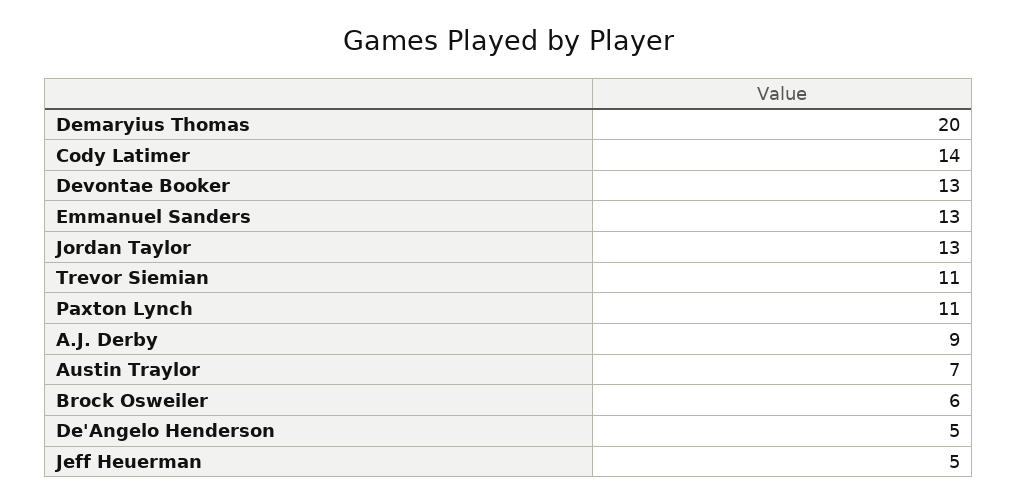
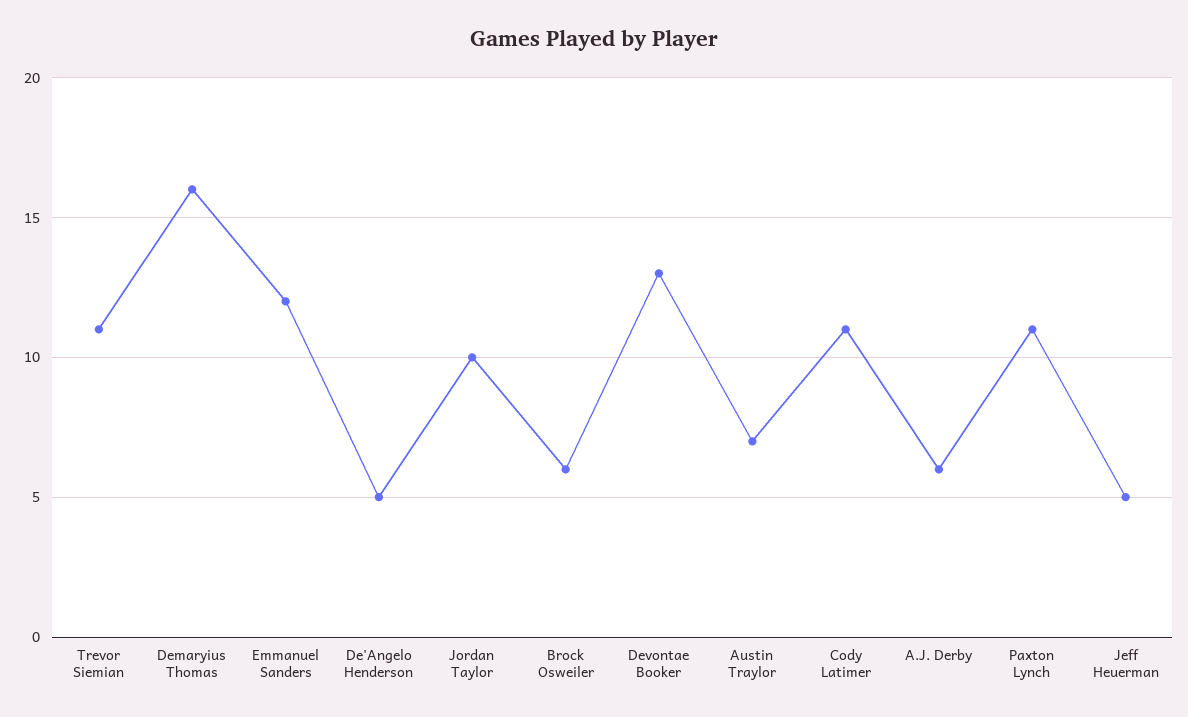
  {
-   "Demaryius Thomas": 20,
+   "Demaryius Thomas": 16,
-   "Cody Latimer": 14,
+   "Cody Latimer": 11,
    "Devontae Booker": 13,
-   "Emmanuel Sanders": 13,
+   "Emmanuel Sanders": 12,
-   "Jordan Taylor": 13,
+   "Jordan Taylor": 10,
    "Trevor Siemian": 11,
    "Paxton Lynch": 11,
-   "A.J. Derby": 9,
+   "A.J. Derby": 6,
    "Austin Traylor": 7,
    "Brock Osweiler": 6,
    "De'Angelo Henderson": 5,
    "Jeff Heuerman": 5
  }

